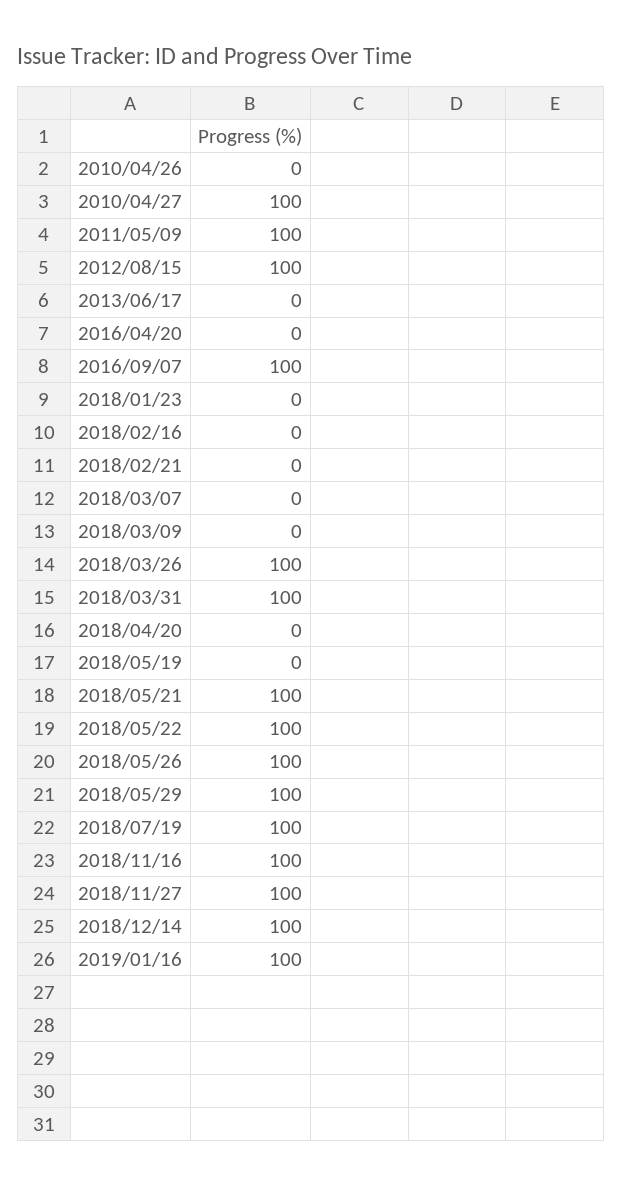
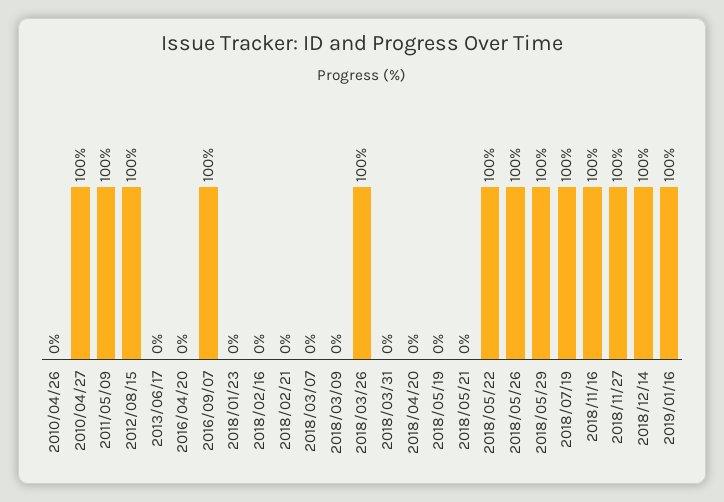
  {
    "2010/04/26": 0,
    "2010/04/27": 100,
    "2011/05/09": 100,
    "2012/08/15": 100,
    "2013/06/17": 0,
    "2016/04/20": 0,
    "2016/09/07": 100,
    "2018/01/23": 0,
    "2018/02/16": 0,
    "2018/02/21": 0,
    "2018/03/07": 0,
    "2018/03/09": 0,
    "2018/03/26": 100,
-   "2018/03/31": 100,
+   "2018/03/31": 0,
    "2018/04/20": 0,
    "2018/05/19": 0,
-   "2018/05/21": 100,
+   "2018/05/21": 0,
    "2018/05/22": 100,
    "2018/05/26": 100,
    "2018/05/29": 100,
    "2018/07/19": 100,
    "2018/11/16": 100,
    "2018/11/27": 100,
    "2018/12/14": 100,
    "2019/01/16": 100
  }

